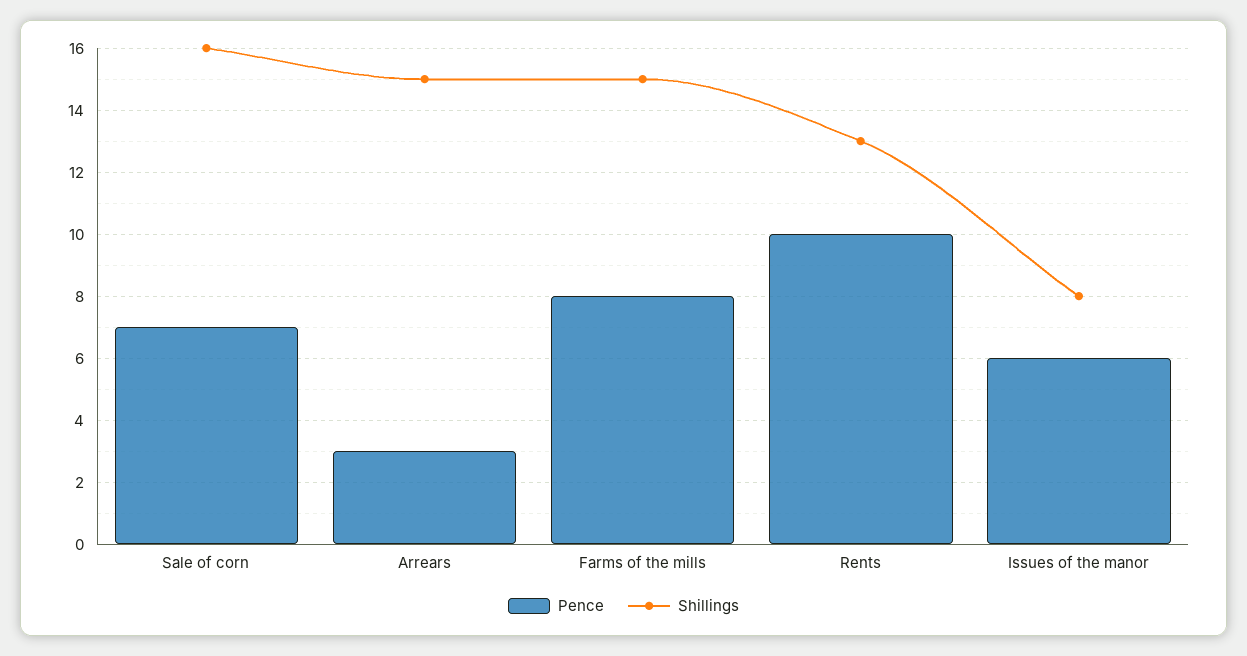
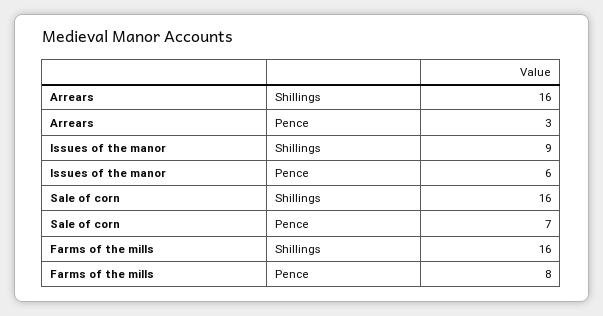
  {
    "Pence": {
      "Sale of corn": 7,
      "Arrears": 3,
      "Farms of the mills": 8,
-     "Rents": 10,
      "Issues of the manor": 6
    },
    "Shillings": {
      "Sale of corn": 16,
-     "Arrears": 15,
+     "Arrears": 16,
-     "Farms of the mills": 15,
+     "Farms of the mills": 16,
-     "Rents": 13,
-     "Issues of the manor": 8
+     "Issues of the manor": 9
    }
  }

